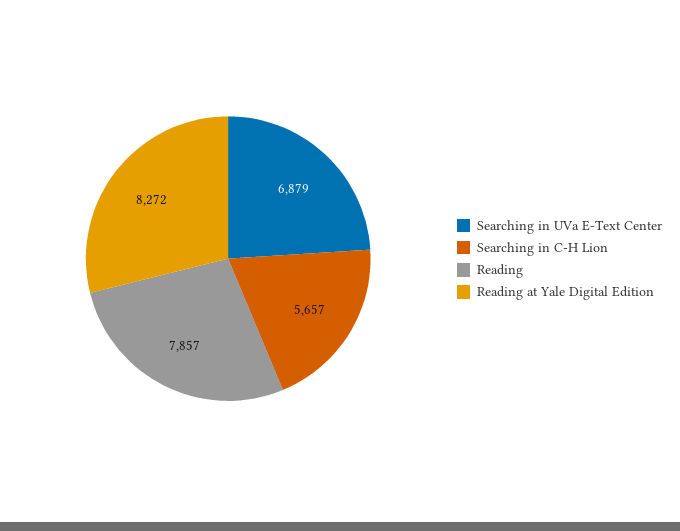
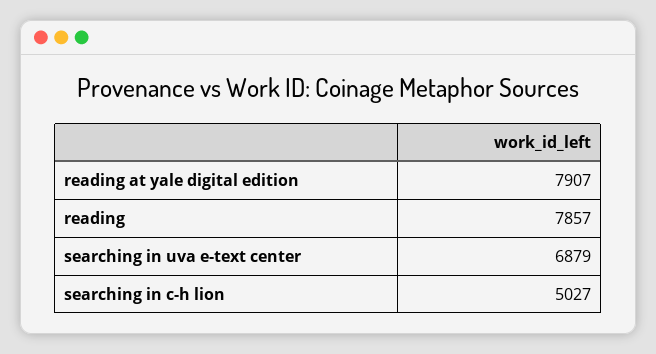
  {
    "Searching in UVa E-Text Center": 6879,
-   "Searching in C-H Lion": 5657,
+   "Searching in C-H Lion": 5027,
    "Reading": 7857,
-   "Reading at Yale Digital Edition": 8272
+   "Reading at Yale Digital Edition": 7907
  }

